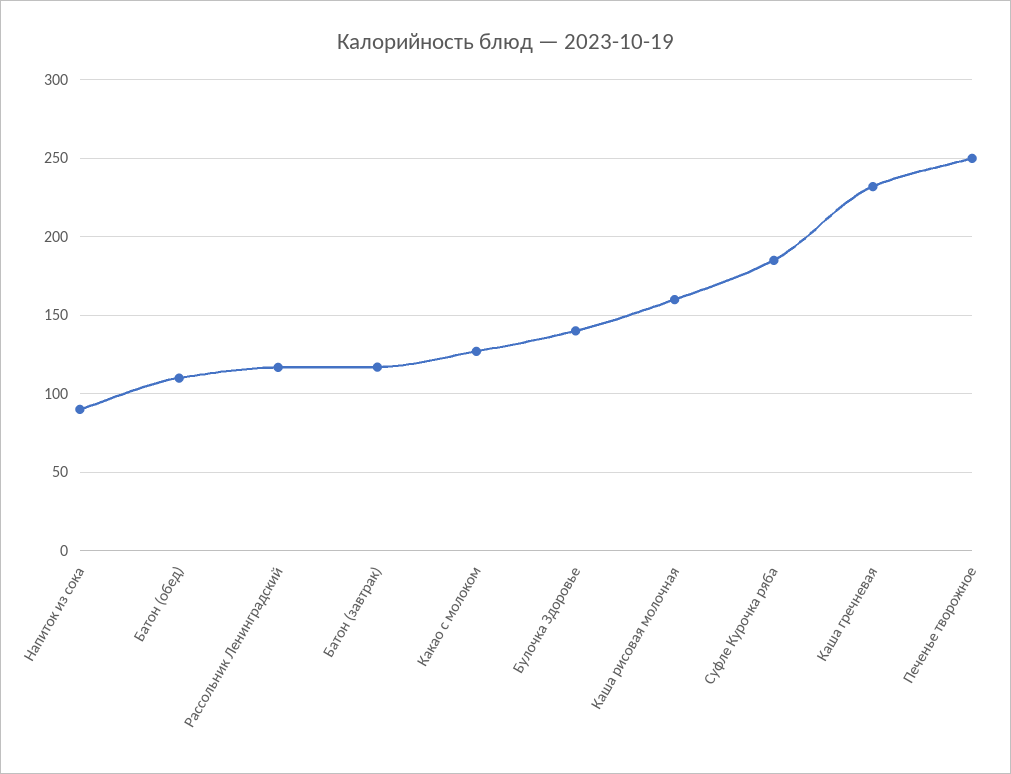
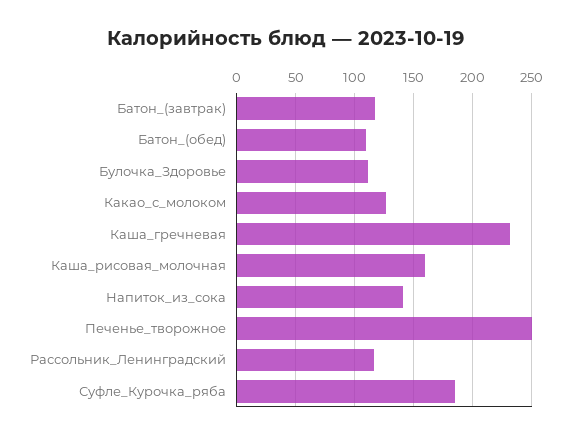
  {
-   "Напиток из сока": 90,
+   "Напиток из сока": 140,
    "Батон (обед)": 110,
    "Рассольник Ленинградский": 115,
    "Батон (завтрак)": 115,
    "Какао с молоком": 125,
-   "Булочка Здоровье": 140,
+   "Булочка Здоровье": 110,
    "Каша рисовая молочная": 160,
    "Суфле Курочка ряба": 185,
    "Каша гречневая": 230,
    "Печенье творожное": 250
  }

